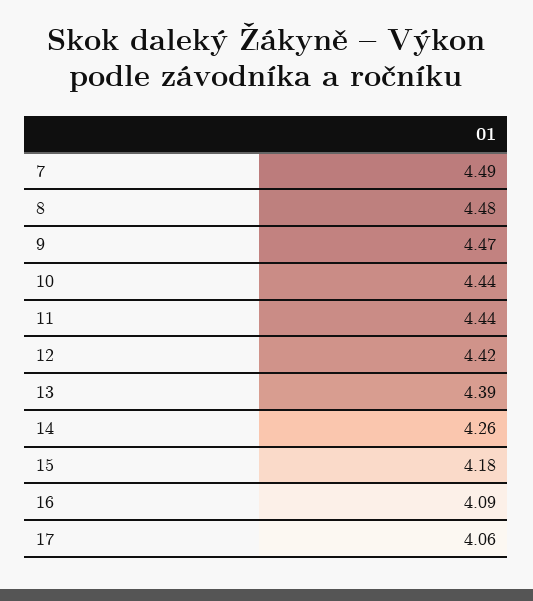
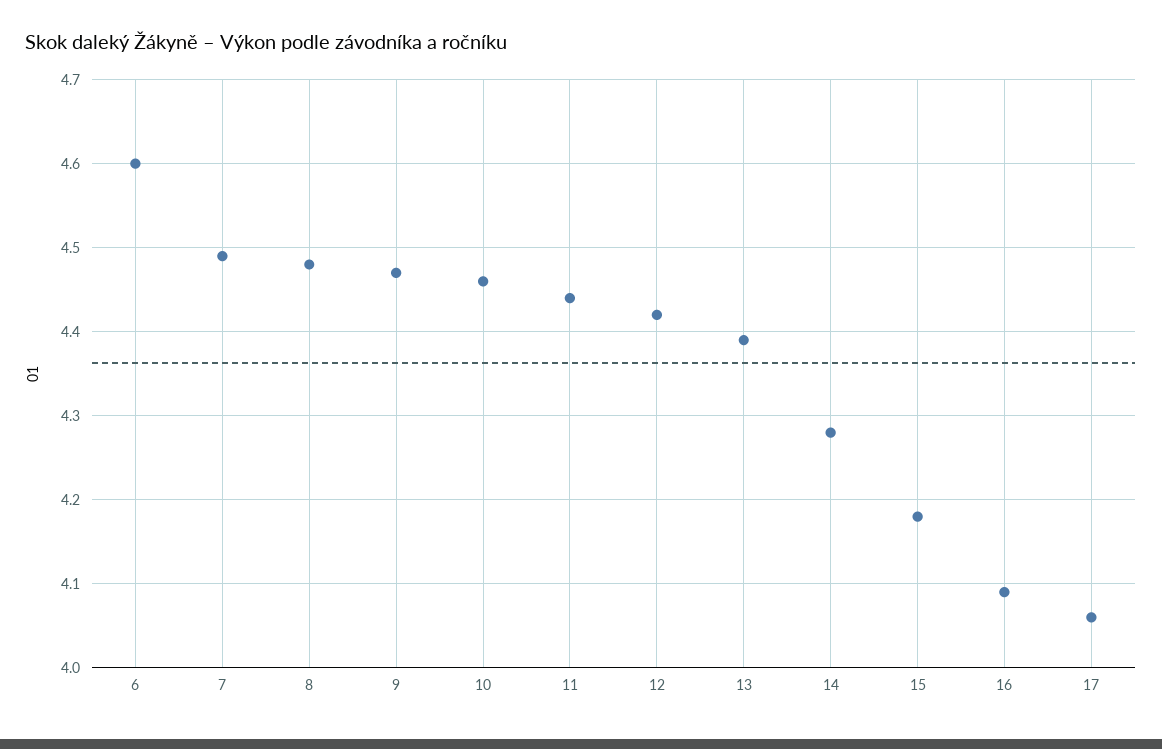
  {
    "7": 4.49,
    "8": 4.48,
    "9": 4.47,
-   "10": 4.44,
+   "10": 4.46,
    "11": 4.44,
    "12": 4.42,
    "13": 4.39,
-   "14": 4.26,
+   "14": 4.28,
    "15": 4.18,
    "16": 4.09,
-   "17": 4.06
+   "17": 4.06,
+   "6": 4.6
  }

